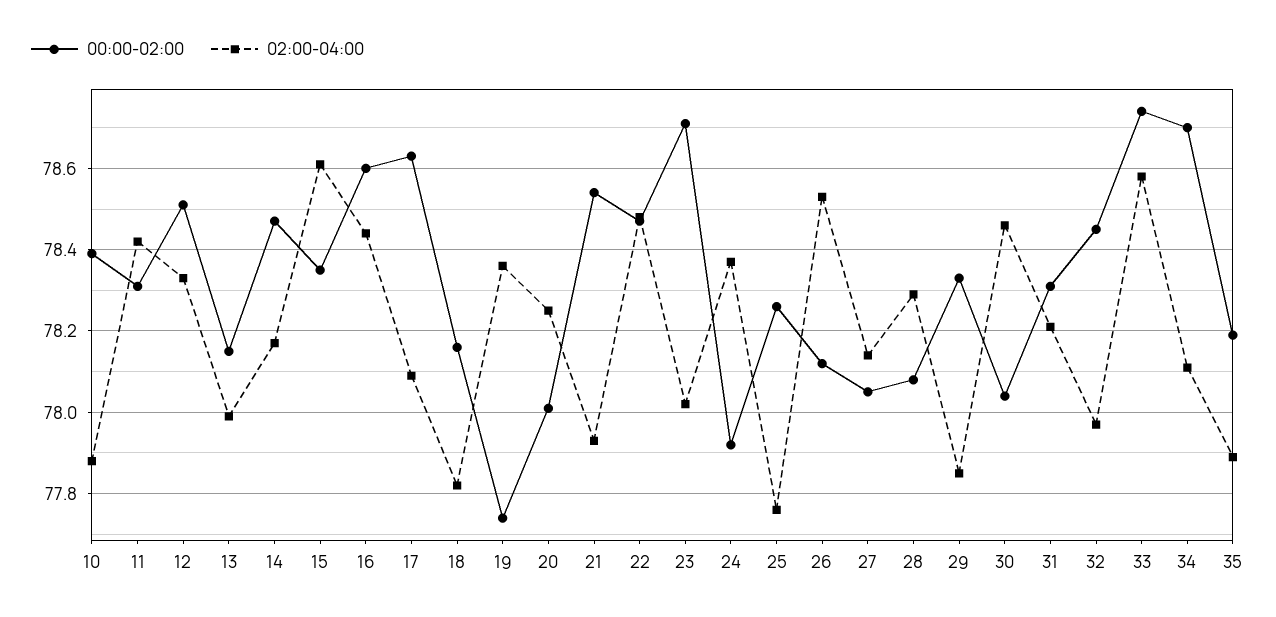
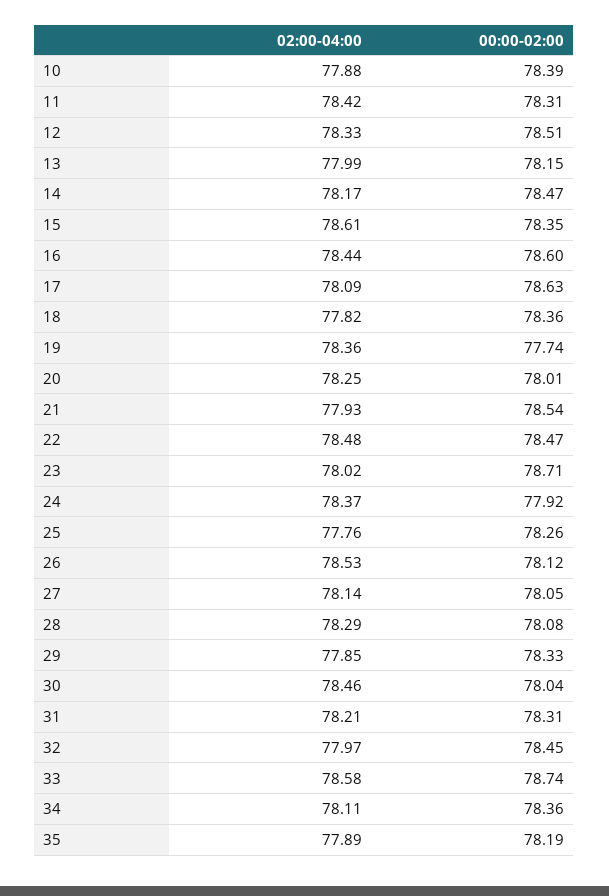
  {
    "00:00-02:00": {
      "10": 78.39,
      "11": 78.31,
      "12": 78.51,
      "13": 78.15,
      "14": 78.47,
      "15": 78.35,
      "16": 78.6,
      "17": 78.63,
-     "18": 78.15,
+     "18": 78.36,
      "19": 77.74,
      "20": 78.01,
      "21": 78.54,
      "22": 78.47,
      "23": 78.71,
      "24": 77.92,
      "25": 78.26,
      "26": 78.12,
      "27": 78.05,
      "28": 78.08,
      "29": 78.33,
      "30": 78.04,
      "31": 78.31,
      "32": 78.45,
      "33": 78.74,
-     "34": 78.7,
+     "34": 78.36,
      "35": 78.19
    },
    "02:00-04:00": {
      "10": 77.88,
      "11": 78.42,
      "12": 78.33,
      "13": 77.99,
      "14": 78.17,
      "15": 78.61,
      "16": 78.44,
      "17": 78.09,
      "18": 77.82,
      "19": 78.36,
      "20": 78.25,
      "21": 77.93,
      "22": 78.48,
      "23": 78.02,
      "24": 78.37,
      "25": 77.76,
      "26": 78.53,
      "27": 78.14,
      "28": 78.29,
      "29": 77.85,
      "30": 78.46,
      "31": 78.21,
      "32": 77.97,
      "33": 78.58,
      "34": 78.11,
      "35": 77.89
    }
  }

